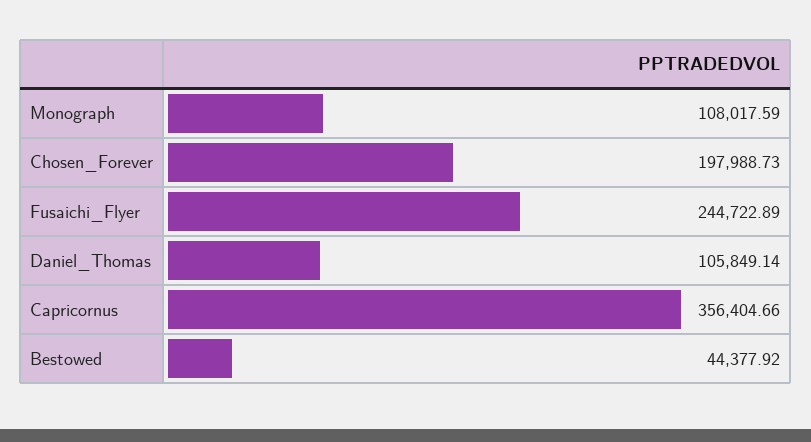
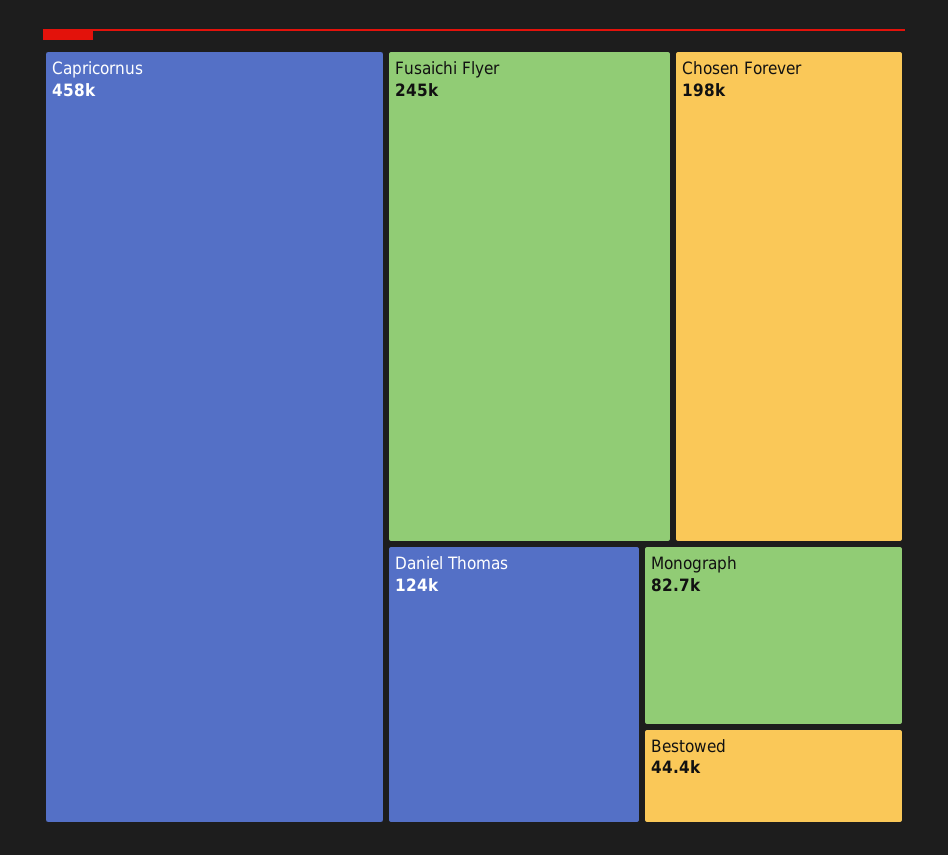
  {
-   "Monograph": 108017.59,
+   "Monograph": 82700,
    "Chosen_Forever": 197988.73,
    "Fusaichi_Flyer": 244722.89,
-   "Daniel_Thomas": 105849.14,
+   "Daniel_Thomas": 124000,
-   "Capricornus": 356404.66,
+   "Capricornus": 458000,
    "Bestowed": 44377.92
  }

